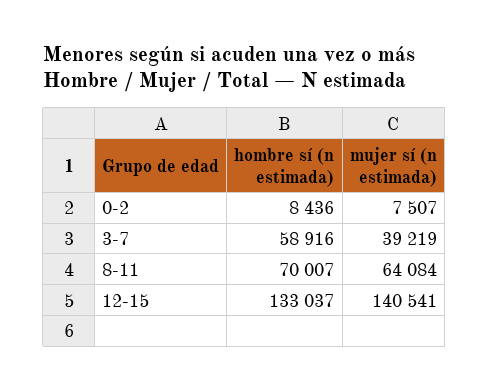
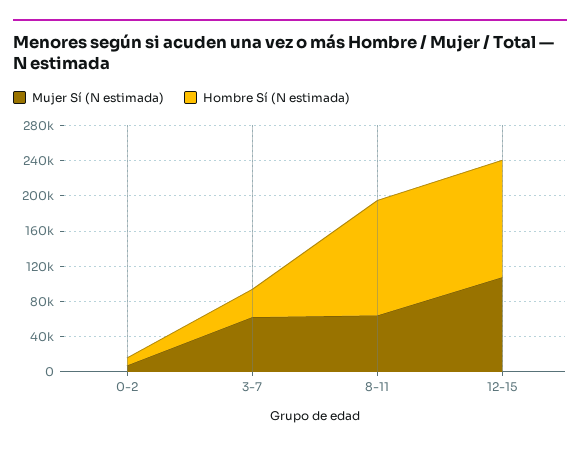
  {
    "hombre sí (n estimada)": {
      "0-2": 8436,
-     "3-7": 58916,
+     "3-7": 30000,
-     "8-11": 70007,
+     "8-11": 130000,
      "12-15": 133037
    },
    "mujer sí (n estimada)": {
      "0-2": 7507,
-     "3-7": 39219,
+     "3-7": 60000,
      "8-11": 64084,
-     "12-15": 140541
+     "12-15": 110000
    }
  }

